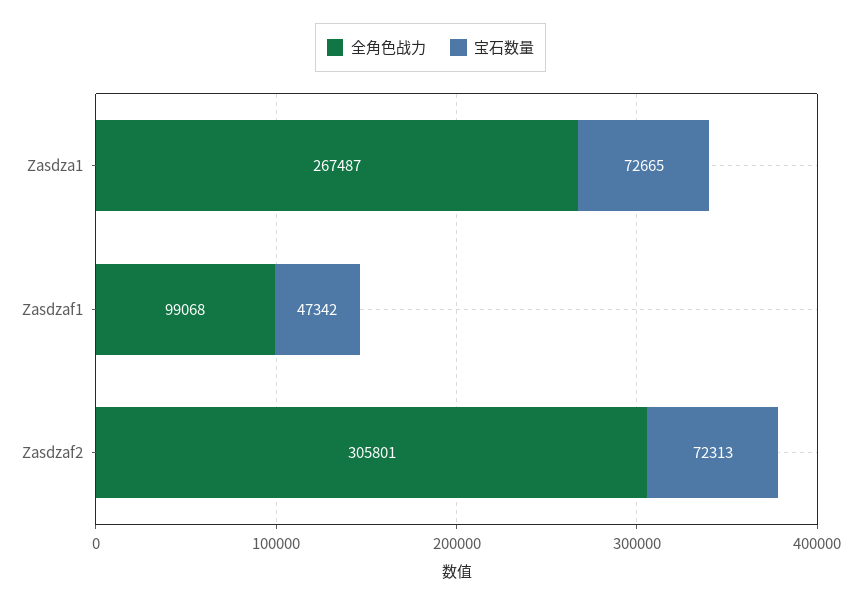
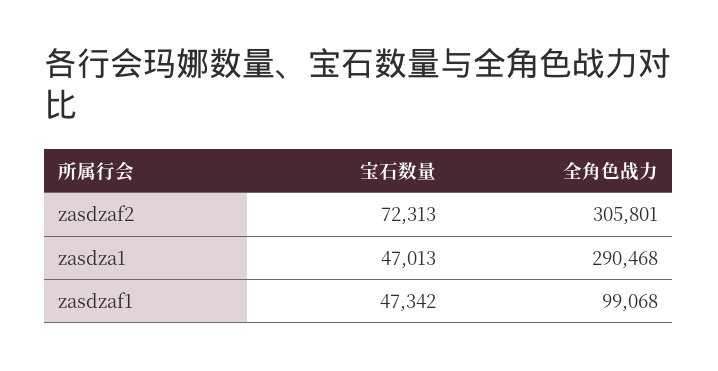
  {
    "全角色战力": {
-     "Zasdza1": 267487,
+     "Zasdza1": 290468,
      "Zasdzaf1": 99068,
      "Zasdzaf2": 305801
    },
    "宝石数量": {
-     "Zasdza1": 72665,
+     "Zasdza1": 47013,
      "Zasdzaf1": 47342,
      "Zasdzaf2": 72313
    }
  }

